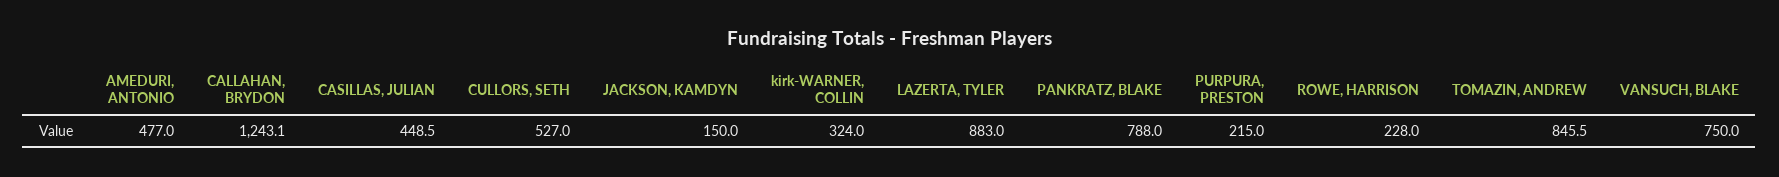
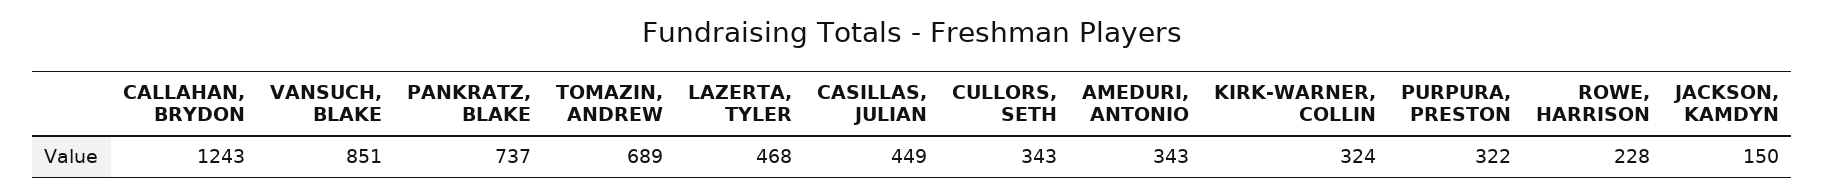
  {
-   "AMEDURI, ANTONIO": 477,
+   "AMEDURI, ANTONIO": 343,
    "CALLAHAN, BRYDON": 1243.1,
    "CASILLAS, JULIAN": 448.5,
-   "CULLORS, SETH": 527,
+   "CULLORS, SETH": 343,
    "JACKSON, KAMDYN": 150,
    "kirk-WARNER, COLLIN": 324,
-   "LAZERTA, TYLER": 883,
+   "LAZERTA, TYLER": 468,
-   "PANKRATZ, BLAKE": 788,
+   "PANKRATZ, BLAKE": 737,
-   "PURPURA, PRESTON": 215,
+   "PURPURA, PRESTON": 322,
    "ROWE, HARRISON": 228,
-   "TOMAZIN, ANDREW": 845.5,
+   "TOMAZIN, ANDREW": 689,
-   "VANSUCH, BLAKE": 750
+   "VANSUCH, BLAKE": 851
  }

